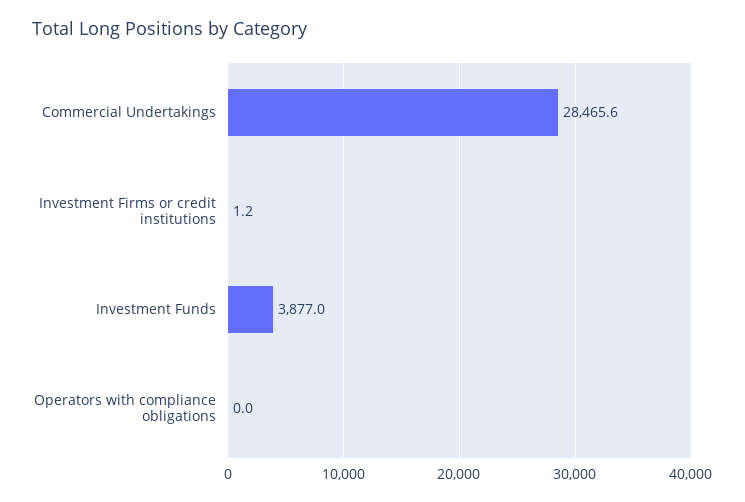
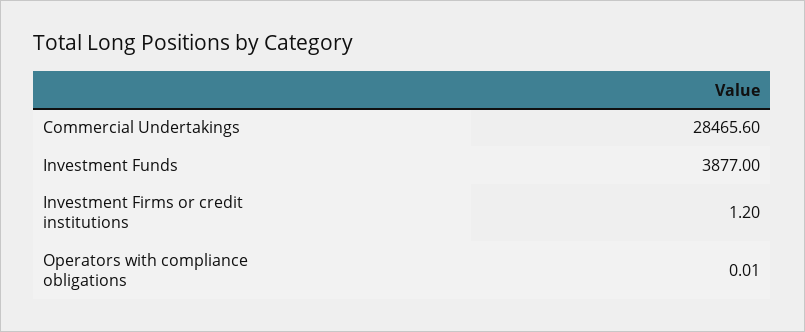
  {
    "Commercial Undertakings": 28465.6,
    "Investment Firms or credit institutions": 1.2,
    "Investment Funds": 3877,
-   "Operators with compliance obligations": 0
+   "Operators with compliance obligations": 0.01
  }

